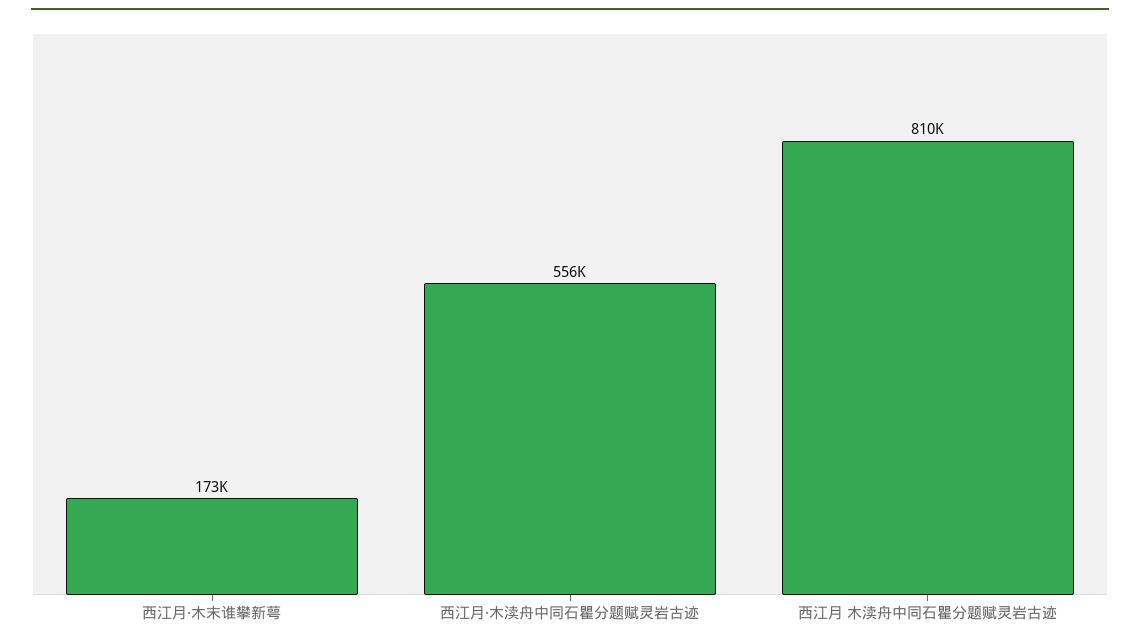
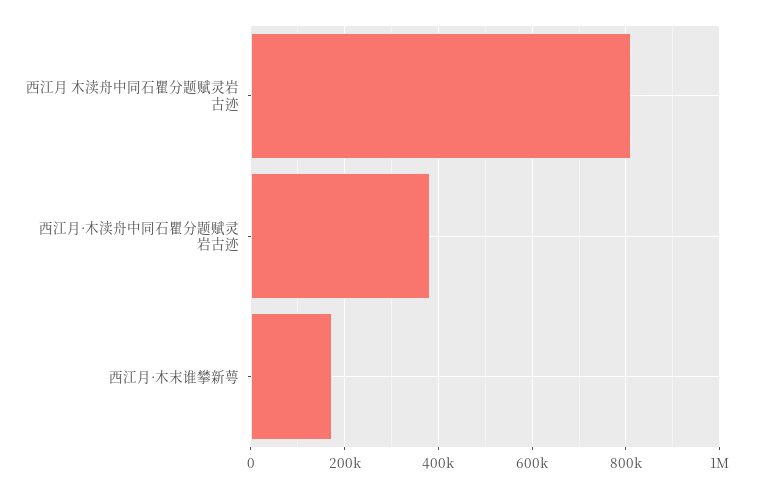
  {
    "西江月·木末谁攀新萼": 173000,
-   "西江月·木渎舟中同石瞿分题赋灵岩古迹": 556000,
+   "西江月·木渎舟中同石瞿分题赋灵岩古迹": 380000,
    "西江月 木渎舟中同石瞿分题赋灵岩古迹": 810000
  }

